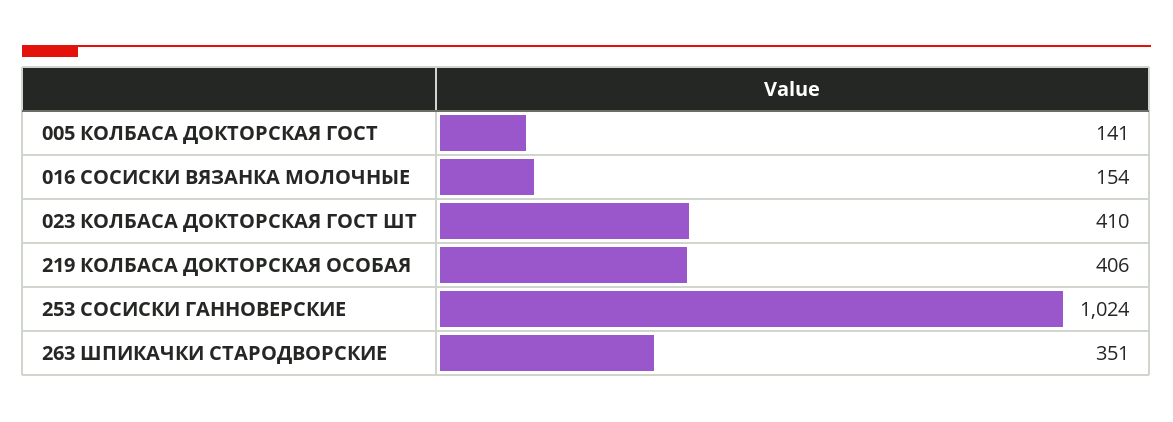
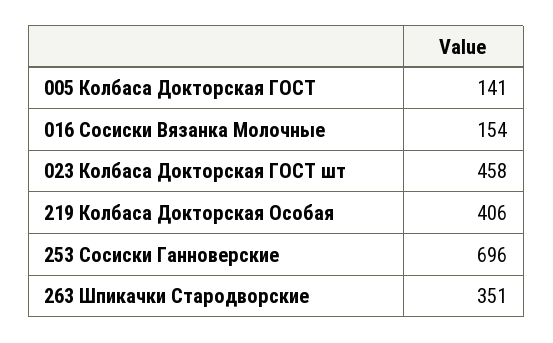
  {
    "005 КОЛБАСА ДОКТОРСКАЯ ГОСТ": 141,
    "016 СОСИСКИ ВЯЗАНКА МОЛОЧНЫЕ": 154,
-   "023 КОЛБАСА ДОКТОРСКАЯ ГОСТ ШТ": 410,
+   "023 КОЛБАСА ДОКТОРСКАЯ ГОСТ ШТ": 458,
    "219 КОЛБАСА ДОКТОРСКАЯ ОСОБАЯ": 406,
-   "253 СОСИСКИ ГАННОВЕРСКИЕ": 1024,
+   "253 СОСИСКИ ГАННОВЕРСКИЕ": 696,
    "263 ШПИКАЧКИ СТАРОДВОРСКИЕ": 351
  }

